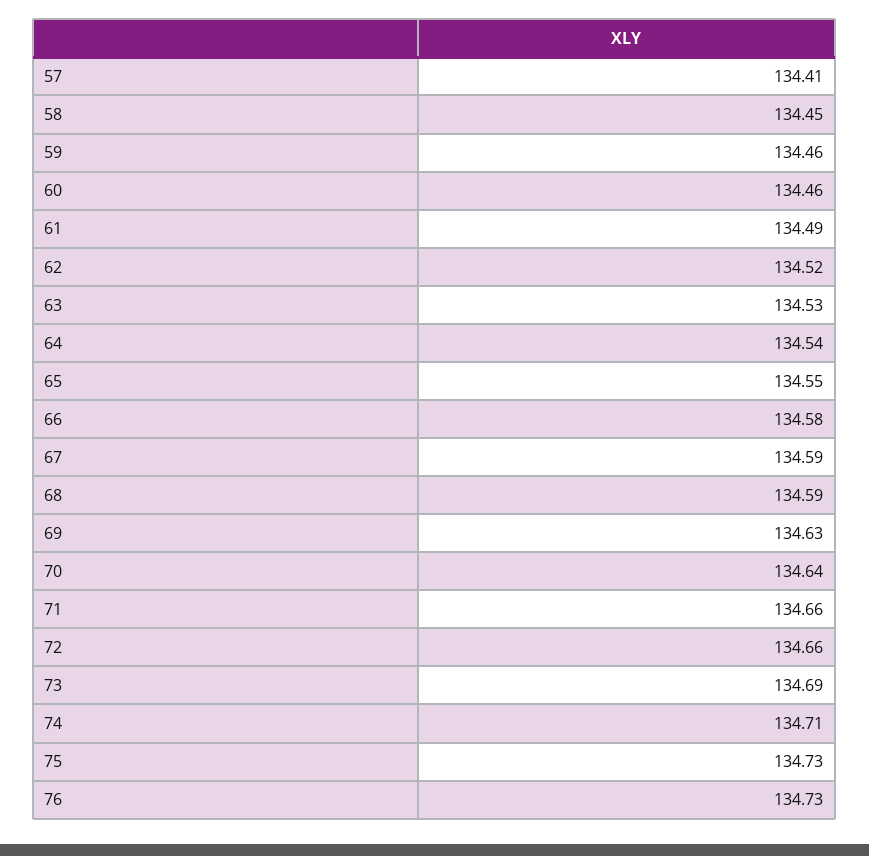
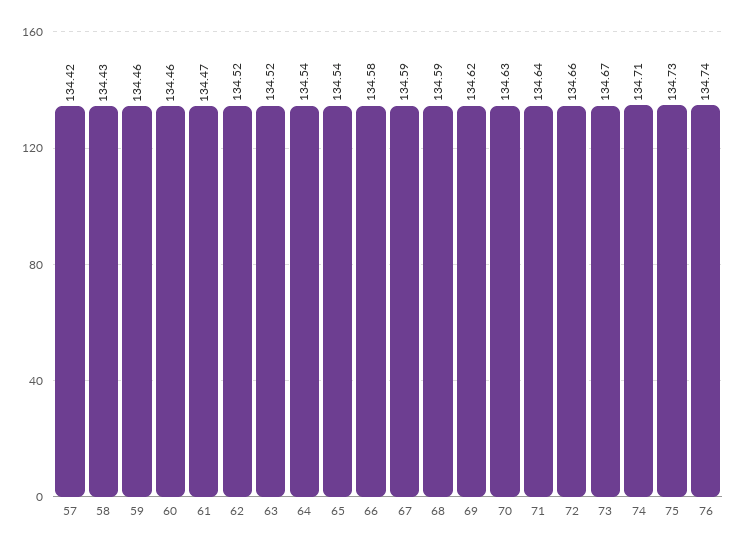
  {
-   "57": 134.41,
+   "57": 134.42,
-   "58": 134.45,
+   "58": 134.43,
    "59": 134.46,
    "60": 134.46,
-   "61": 134.49,
+   "61": 134.47,
    "62": 134.52,
-   "63": 134.53,
+   "63": 134.52,
    "64": 134.54,
-   "65": 134.55,
+   "65": 134.54,
    "66": 134.58,
    "67": 134.59,
    "68": 134.59,
-   "69": 134.63,
+   "69": 134.62,
-   "70": 134.64,
+   "70": 134.63,
-   "71": 134.66,
+   "71": 134.64,
    "72": 134.66,
-   "73": 134.69,
+   "73": 134.67,
    "74": 134.71,
    "75": 134.73,
-   "76": 134.73
+   "76": 134.74
  }

